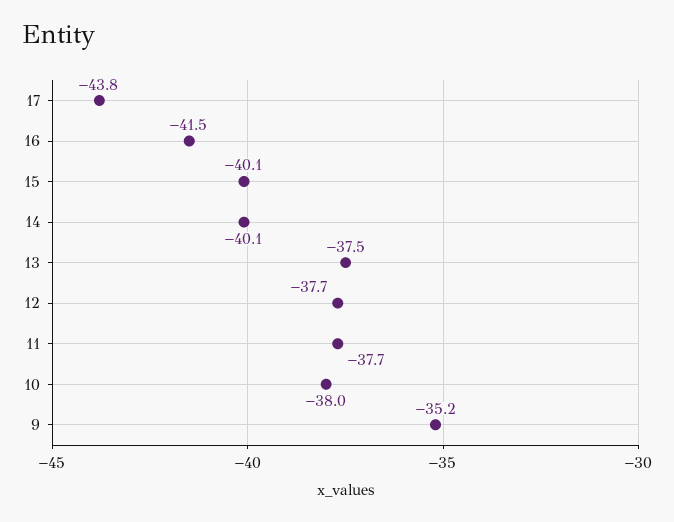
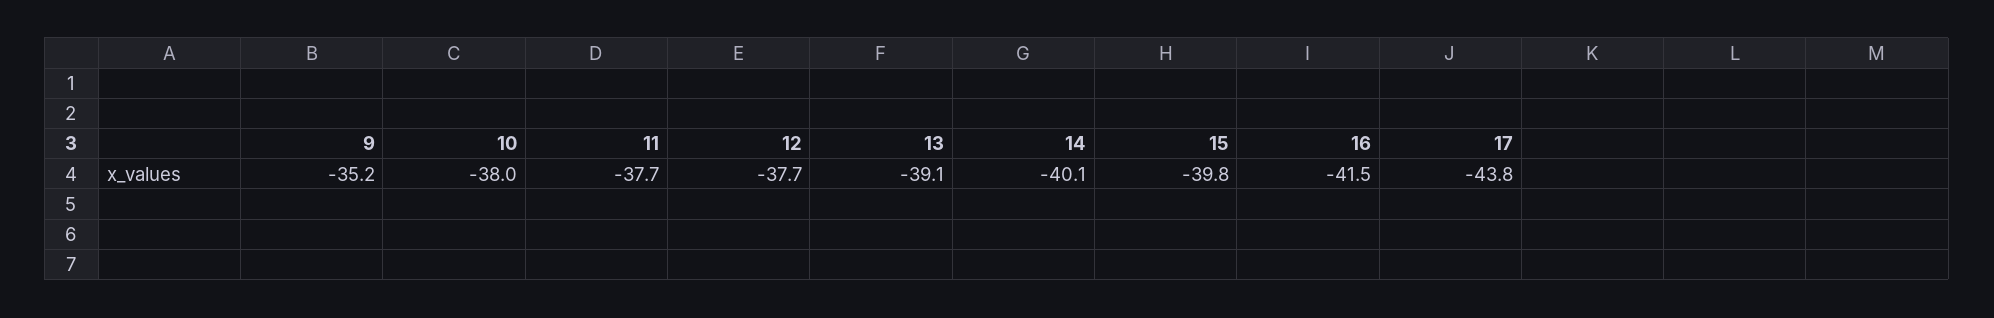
  {
    "17": -43.8,
    "16": -41.5,
-   "15": -40.1,
+   "15": -39.8,
    "14": -40.1,
-   "13": -37.5,
+   "13": -39.1,
    "12": -37.7,
    "11": -37.7,
    "10": -38,
    "9": -35.2
  }

